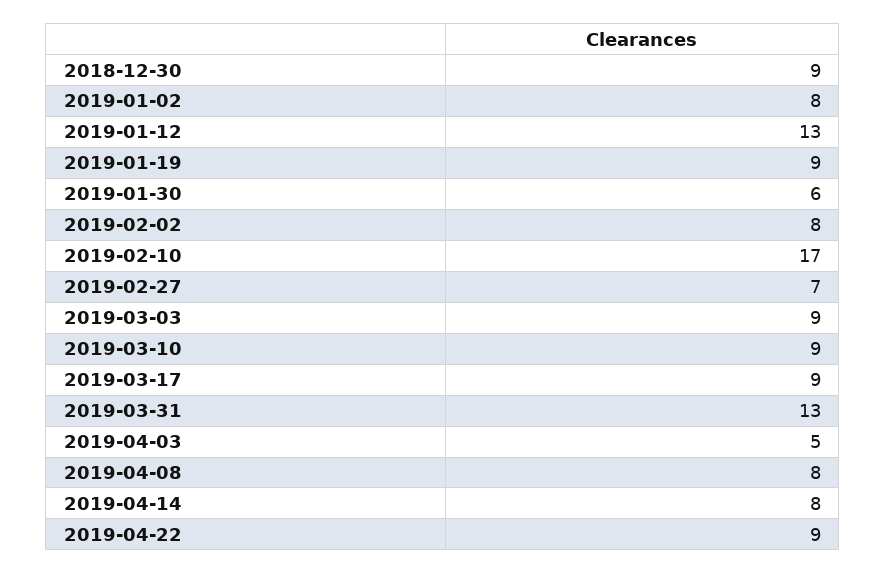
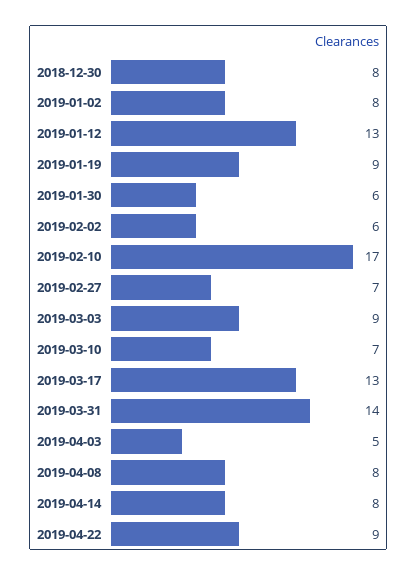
  {
-   "2018-12-30": 9,
+   "2018-12-30": 8,
    "2019-01-02": 8,
    "2019-01-12": 13,
    "2019-01-19": 9,
    "2019-01-30": 6,
-   "2019-02-02": 8,
+   "2019-02-02": 6,
    "2019-02-10": 17,
    "2019-02-27": 7,
    "2019-03-03": 9,
-   "2019-03-10": 9,
+   "2019-03-10": 7,
-   "2019-03-17": 9,
+   "2019-03-17": 13,
-   "2019-03-31": 13,
+   "2019-03-31": 14,
    "2019-04-03": 5,
    "2019-04-08": 8,
    "2019-04-14": 8,
    "2019-04-22": 9
  }

